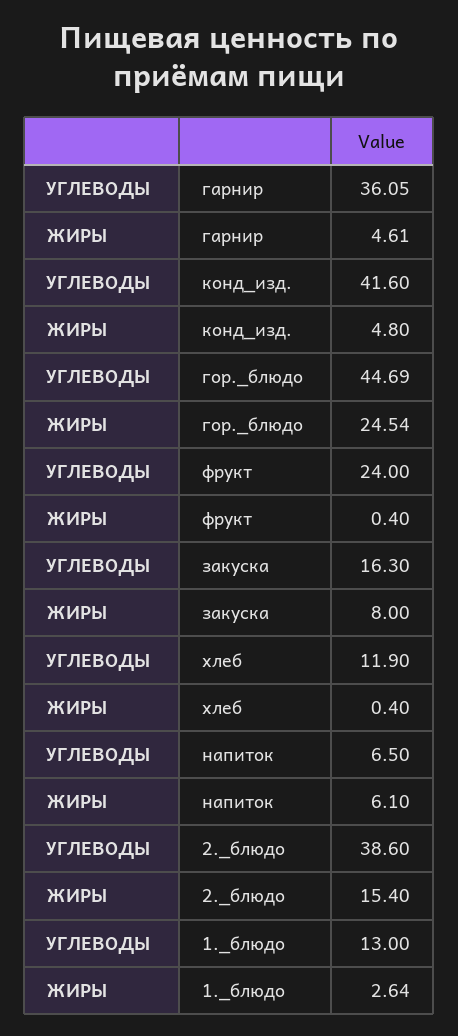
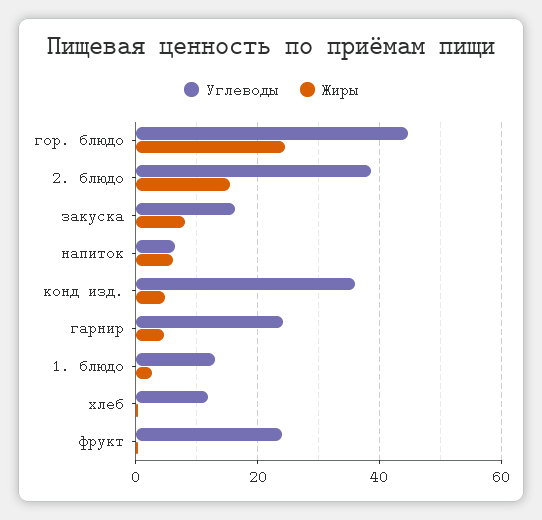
  {
    "УГЛЕВОДЫ": {
-     "гарнир": 36.05,
+     "гарнир": 24,
-     "конд_изд.": 41.6,
+     "конд_изд.": 36,
      "гор._блюдо": 44.69,
      "фрукт": 24,
      "закуска": 16.3,
      "хлеб": 11.9,
      "напиток": 6.5,
      "2._блюдо": 38.6,
      "1._блюдо": 13
    },
    "ЖИРЫ": {
      "гарнир": 4.61,
      "конд_изд.": 4.8,
      "гор._блюдо": 24.54,
      "фрукт": 0.4,
      "закуска": 8,
      "хлеб": 0.4,
      "напиток": 6.1,
      "2._блюдо": 15.4,
      "1._блюдо": 2.64
    }
  }

